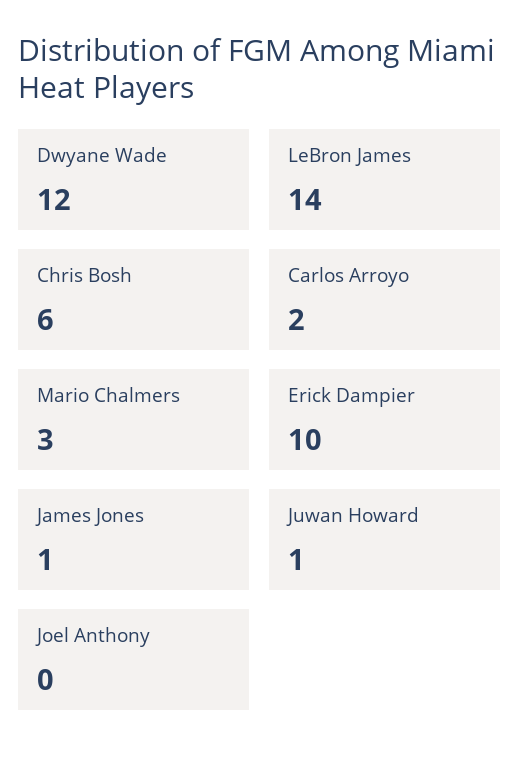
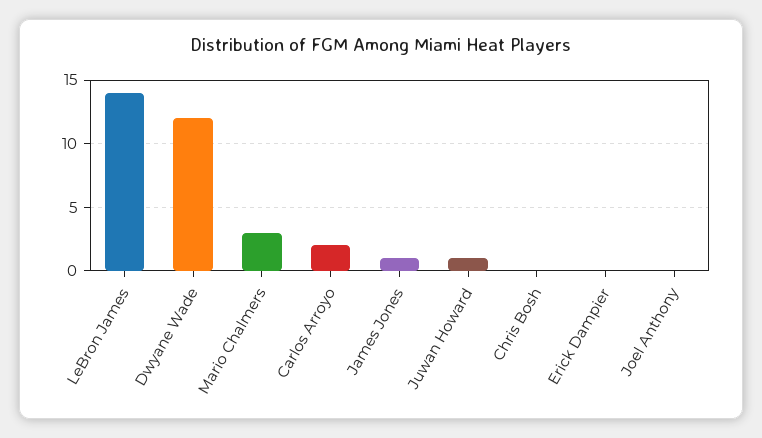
  {
    "Dwyane Wade": 12,
    "LeBron James": 14,
-   "Chris Bosh": 6,
+   "Chris Bosh": 0,
    "Carlos Arroyo": 2,
    "Mario Chalmers": 3,
-   "Erick Dampier": 10,
+   "Erick Dampier": 0,
    "James Jones": 1,
    "Juwan Howard": 1,
    "Joel Anthony": 0
  }

